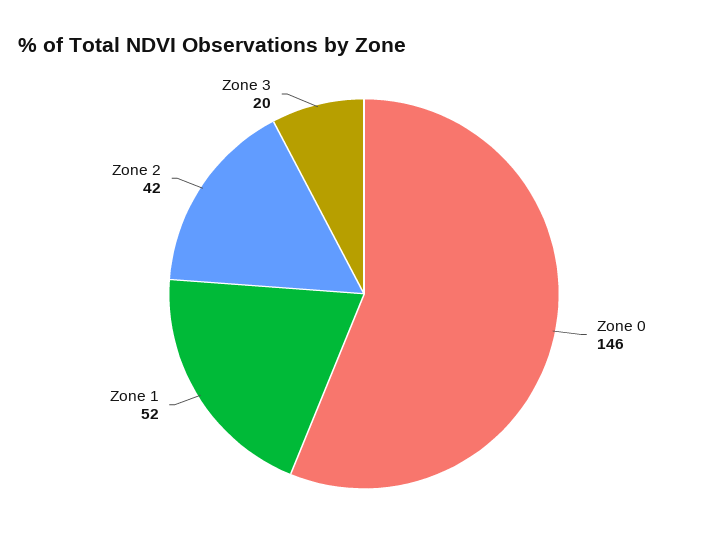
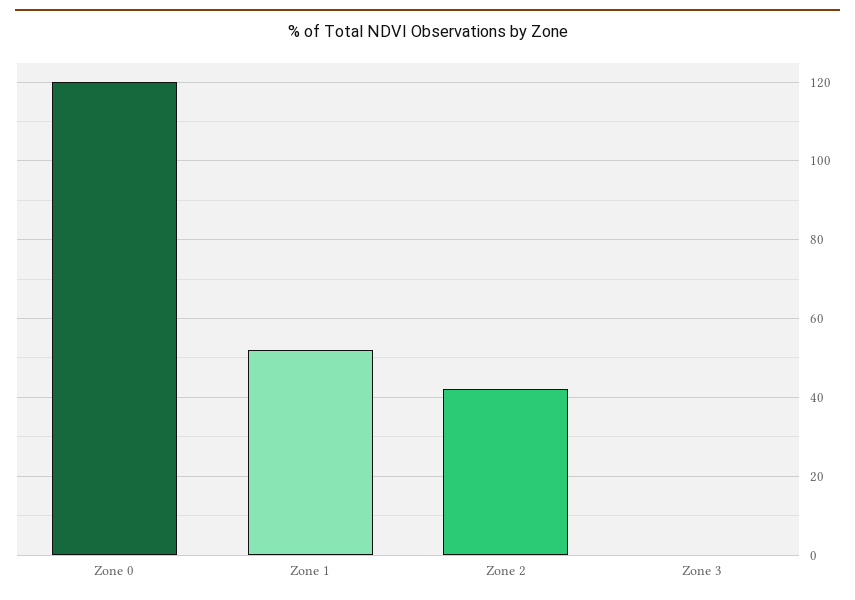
  {
-   "Zone 0": 146,
+   "Zone 0": 120,
    "Zone 1": 52,
    "Zone 2": 42,
-   "Zone 3": 20
+   "Zone 3": 0
  }

